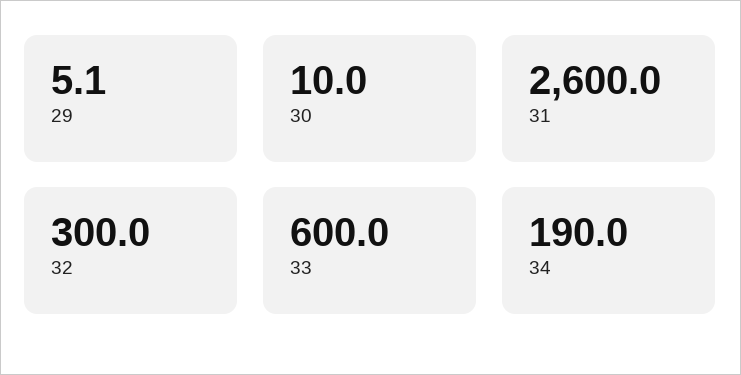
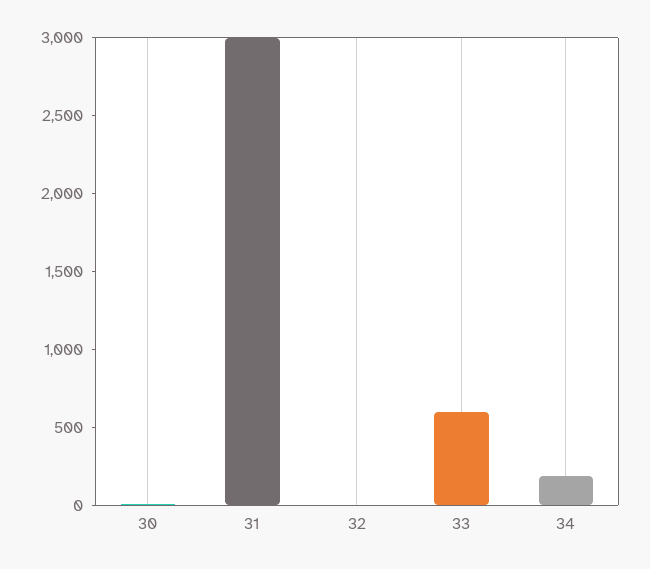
  {
-   "29": 5.1,
    "30": 10,
-   "31": 2600,
+   "31": 3000,
-   "32": 300,
+   "32": 0,
    "33": 600,
    "34": 190
  }

